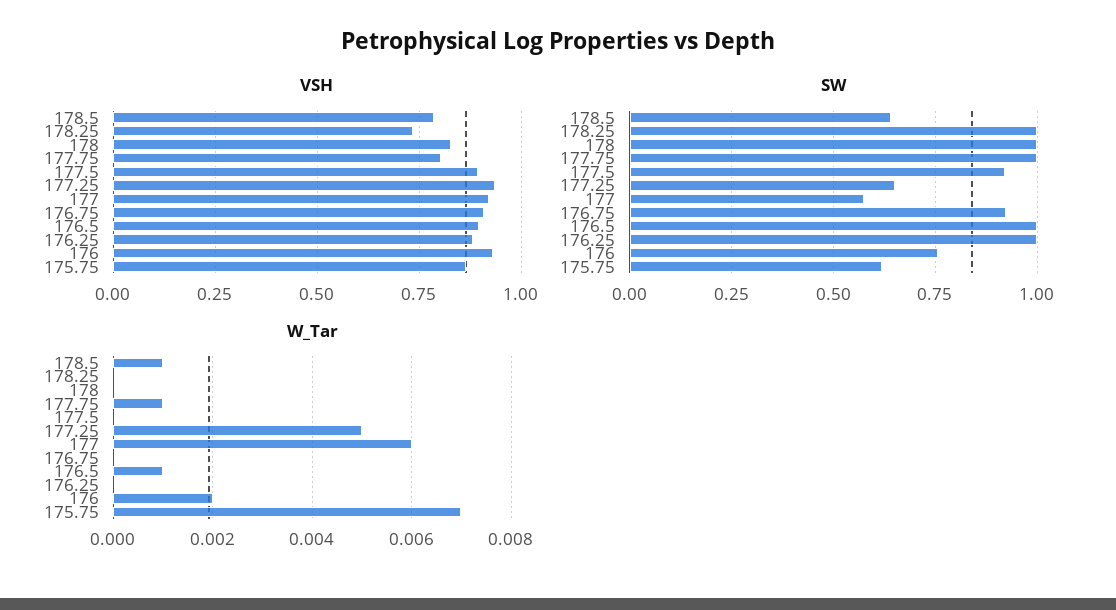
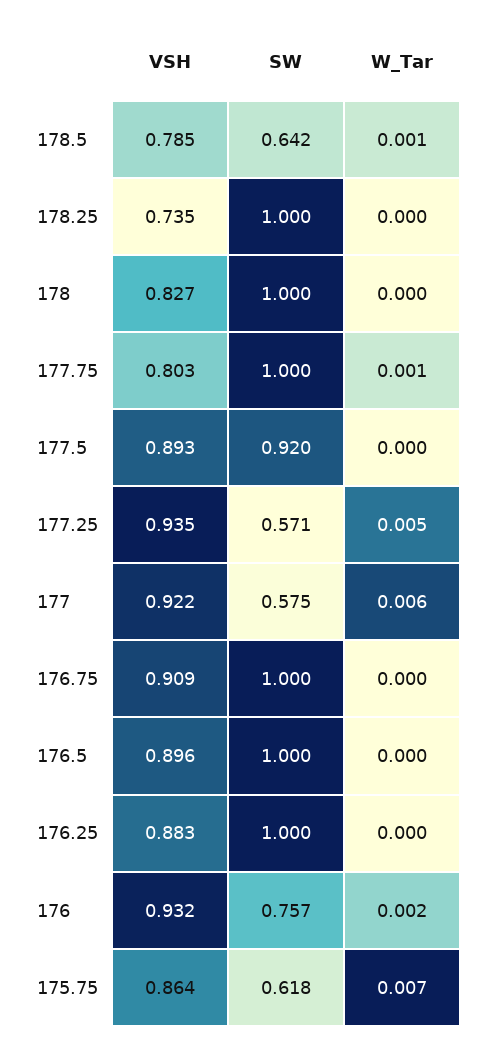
  {
    "VSH": {
      "178.5": 0.785,
      "178.25": 0.735,
      "178": 0.827,
      "177.75": 0.803,
      "177.5": 0.893,
      "177.25": 0.935,
      "177": 0.922,
      "176.75": 0.909,
      "176.5": 0.896,
      "176.25": 0.883,
      "176": 0.932,
      "175.75": 0.864
    },
    "SW": {
      "178.5": 0.642,
      "178.25": 1,
      "178": 1,
      "177.75": 1,
      "177.5": 0.92,
-     "177.25": 0.65,
+     "177.25": 0.571,
      "177": 0.575,
-     "176.75": 0.925,
+     "176.75": 1,
      "176.5": 1,
      "176.25": 1,
      "176": 0.757,
      "175.75": 0.618
    },
    "W_Tar": {
      "178.5": 0.001,
      "178.25": 0,
      "178": 0,
      "177.75": 0.001,
      "177.5": 0,
      "177.25": 0.005,
      "177": 0.006,
      "176.75": 0,
-     "176.5": 0.001,
+     "176.5": 0,
      "176.25": 0,
      "176": 0.002,
      "175.75": 0.007
    }
  }

